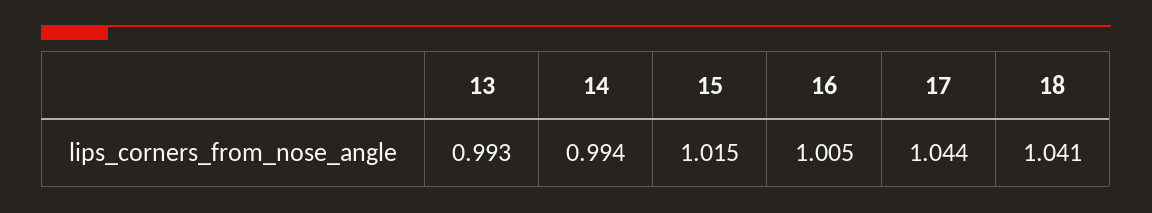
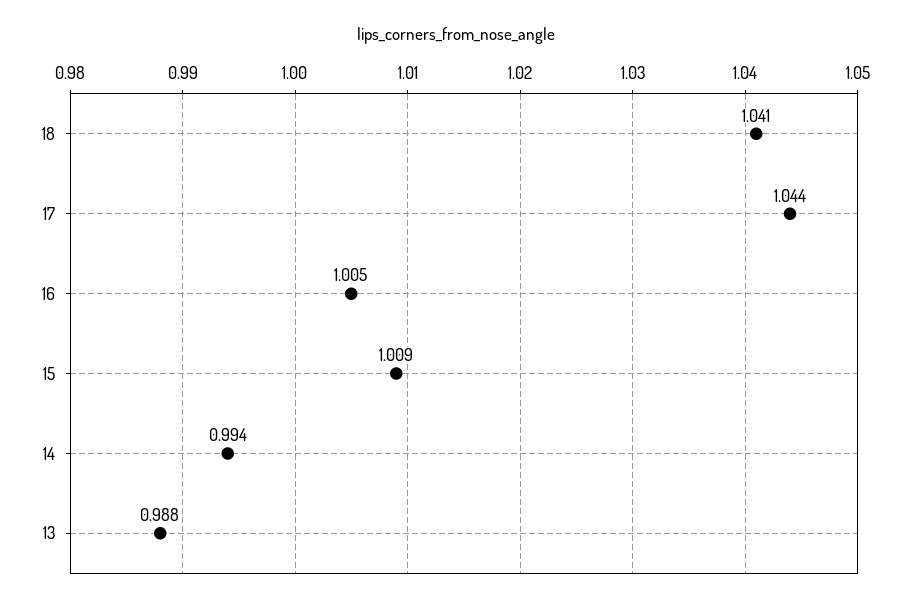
  {
-   "13": 0.993,
+   "13": 0.988,
    "14": 0.994,
-   "15": 1.015,
+   "15": 1.009,
    "16": 1.005,
    "17": 1.044,
    "18": 1.041
  }

